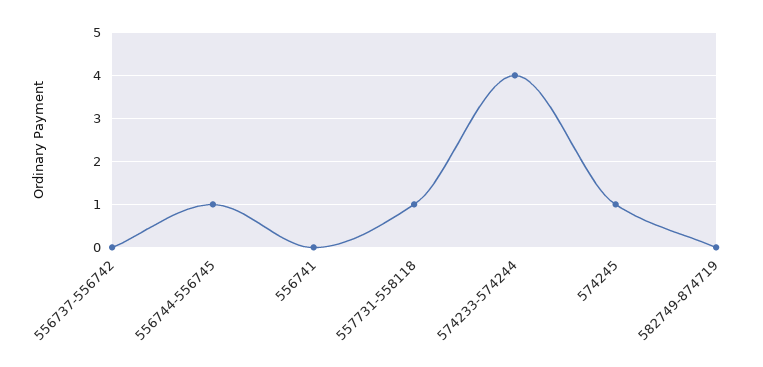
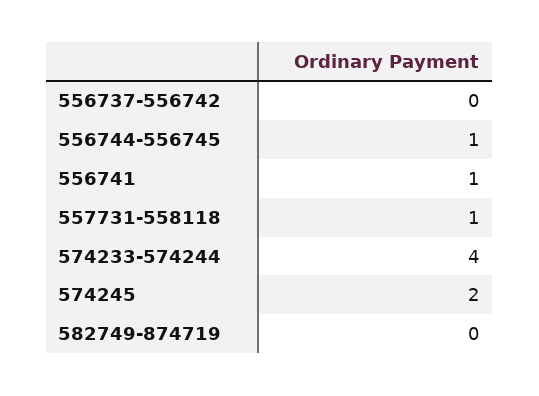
  {
    "556737-556742": 0,
    "556744-556745": 1,
-   "556741": 0,
+   "556741": 1,
    "557731-558118": 1,
    "574233-574244": 4,
-   "574245": 1,
+   "574245": 2,
    "582749-874719": 0
  }

